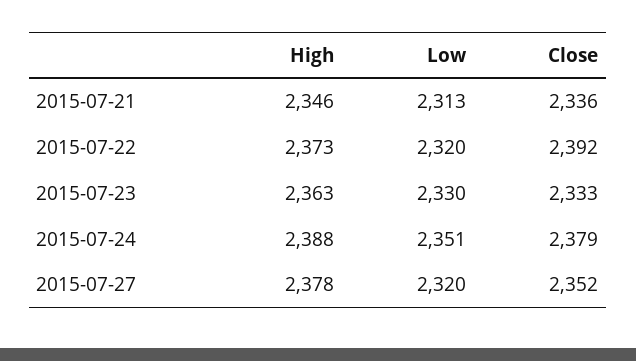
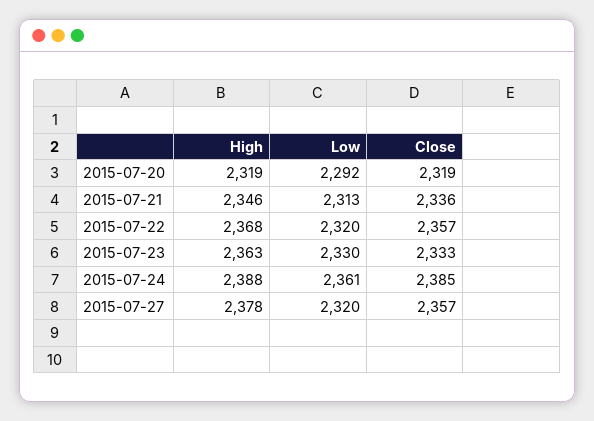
  {
    "High": {
      "2015-07-21": 2346,
-     "2015-07-22": 2373,
+     "2015-07-22": 2368,
      "2015-07-23": 2363,
      "2015-07-24": 2388,
-     "2015-07-27": 2378
+     "2015-07-27": 2378,
+     "2015-07-20": 2319
    },
    "Low": {
      "2015-07-21": 2313,
      "2015-07-22": 2320,
      "2015-07-23": 2330,
-     "2015-07-24": 2351,
+     "2015-07-24": 2361,
-     "2015-07-27": 2320
+     "2015-07-27": 2320,
+     "2015-07-20": 2292
    },
    "Close": {
      "2015-07-21": 2336,
-     "2015-07-22": 2392,
+     "2015-07-22": 2357,
      "2015-07-23": 2333,
-     "2015-07-24": 2379,
+     "2015-07-24": 2385,
-     "2015-07-27": 2352
+     "2015-07-27": 2357,
+     "2015-07-20": 2319
    }
  }

